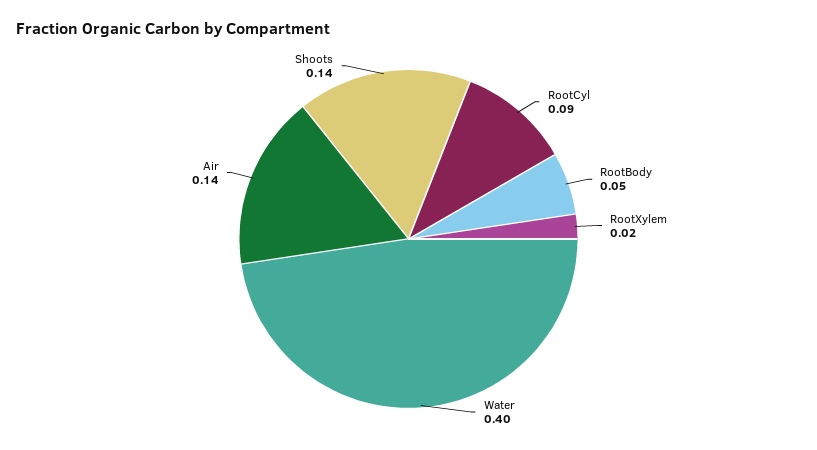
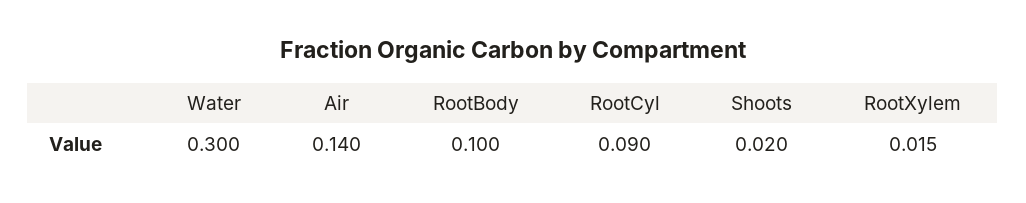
  {
    "RootCyl": 0.09,
-   "RootBody": 0.05,
+   "RootBody": 0.1,
    "RootXylem": 0.015,
-   "Water": 0.4,
+   "Water": 0.3,
    "Air": 0.14,
-   "Shoots": 0.14
+   "Shoots": 0.02
  }

